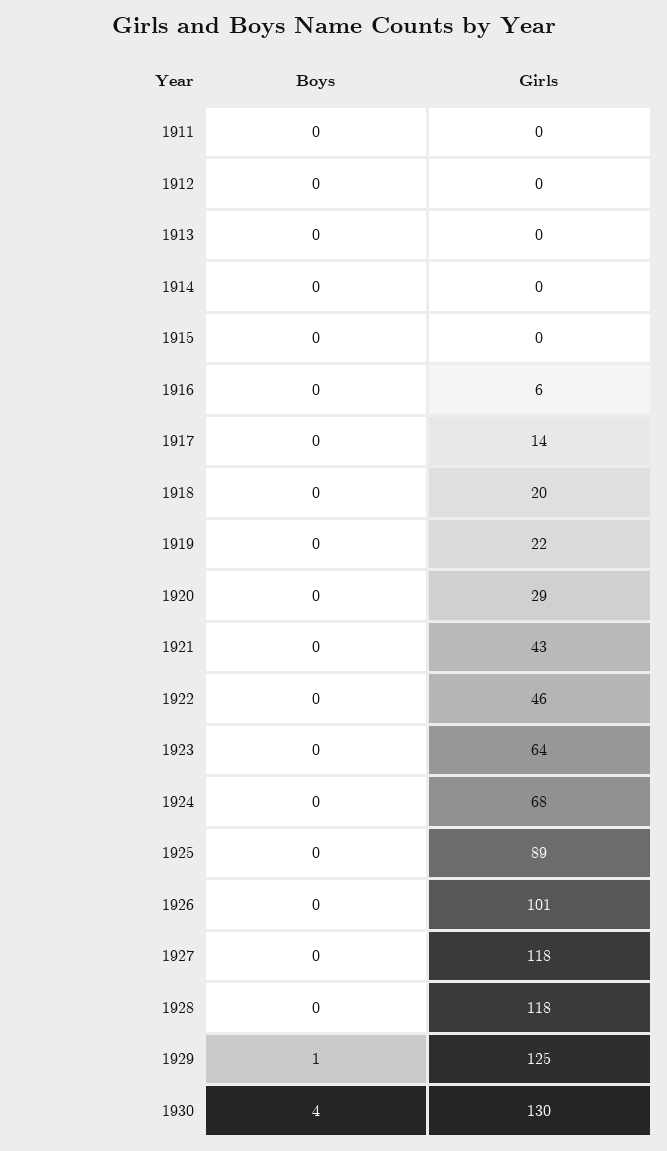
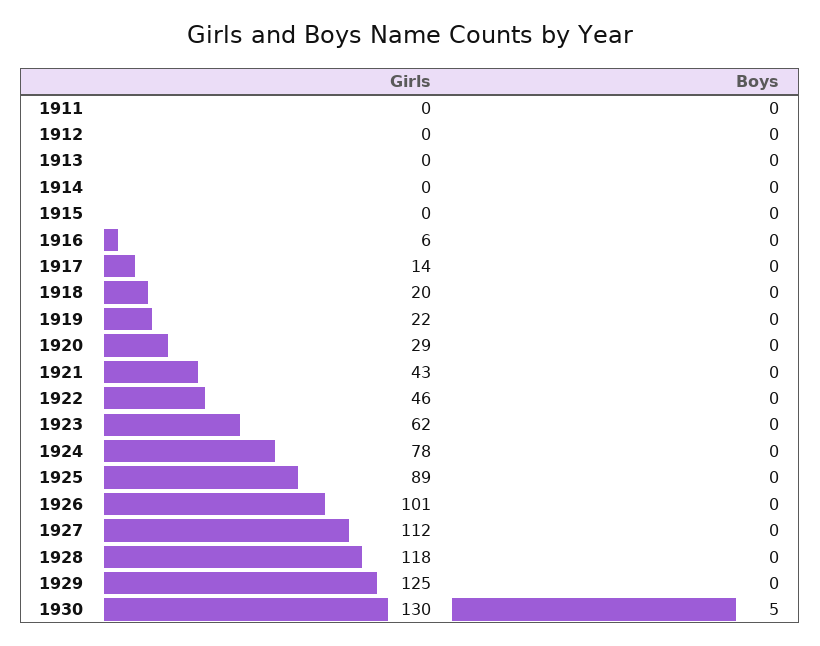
  {
    "Boys": {
      "1911": 0,
      "1912": 0,
      "1913": 0,
      "1914": 0,
      "1915": 0,
      "1916": 0,
      "1917": 0,
      "1918": 0,
      "1919": 0,
      "1920": 0,
      "1921": 0,
      "1922": 0,
      "1923": 0,
      "1924": 0,
      "1925": 0,
      "1926": 0,
      "1927": 0,
      "1928": 0,
-     "1929": 1,
+     "1929": 0,
-     "1930": 4
+     "1930": 5
    },
    "Girls": {
      "1911": 0,
      "1912": 0,
      "1913": 0,
      "1914": 0,
      "1915": 0,
      "1916": 6,
      "1917": 14,
      "1918": 20,
      "1919": 22,
      "1920": 29,
      "1921": 43,
      "1922": 46,
-     "1923": 64,
+     "1923": 62,
-     "1924": 68,
+     "1924": 78,
      "1925": 89,
      "1926": 101,
-     "1927": 118,
+     "1927": 112,
      "1928": 118,
      "1929": 125,
      "1930": 130
    }
  }

